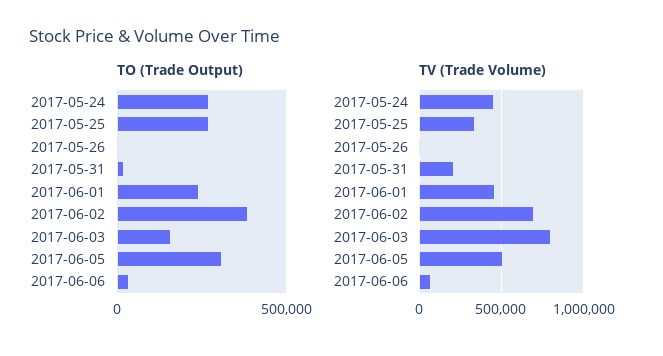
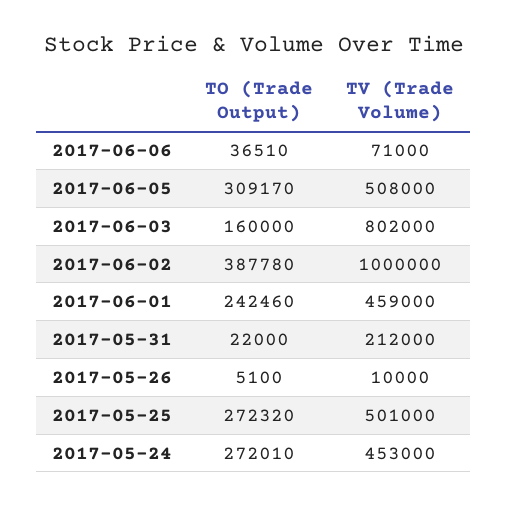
  {
    "TO (Trade Output)": {
      "2017-05-24": 272010,
      "2017-05-25": 272320,
      "2017-05-26": 5100,
      "2017-05-31": 22000,
      "2017-06-01": 242460,
      "2017-06-02": 387780,
      "2017-06-03": 160000,
      "2017-06-05": 309170,
      "2017-06-06": 36510
    },
    "TV (Trade Volume)": {
      "2017-05-24": 453000,
-     "2017-05-25": 350000,
+     "2017-05-25": 501000,
      "2017-05-26": 10000,
      "2017-05-31": 212000,
      "2017-06-01": 459000,
-     "2017-06-02": 700000,
+     "2017-06-02": 1000000,
      "2017-06-03": 802000,
      "2017-06-05": 508000,
      "2017-06-06": 71000
    }
  }

